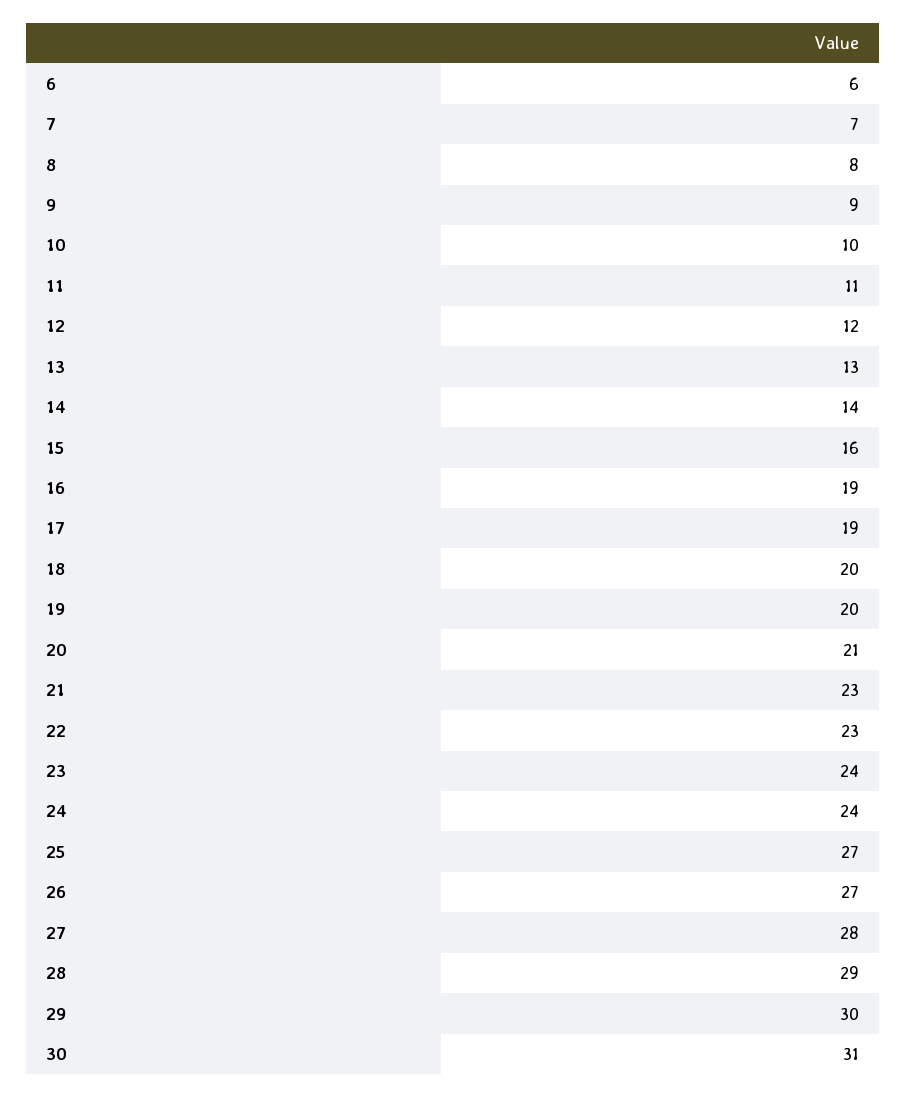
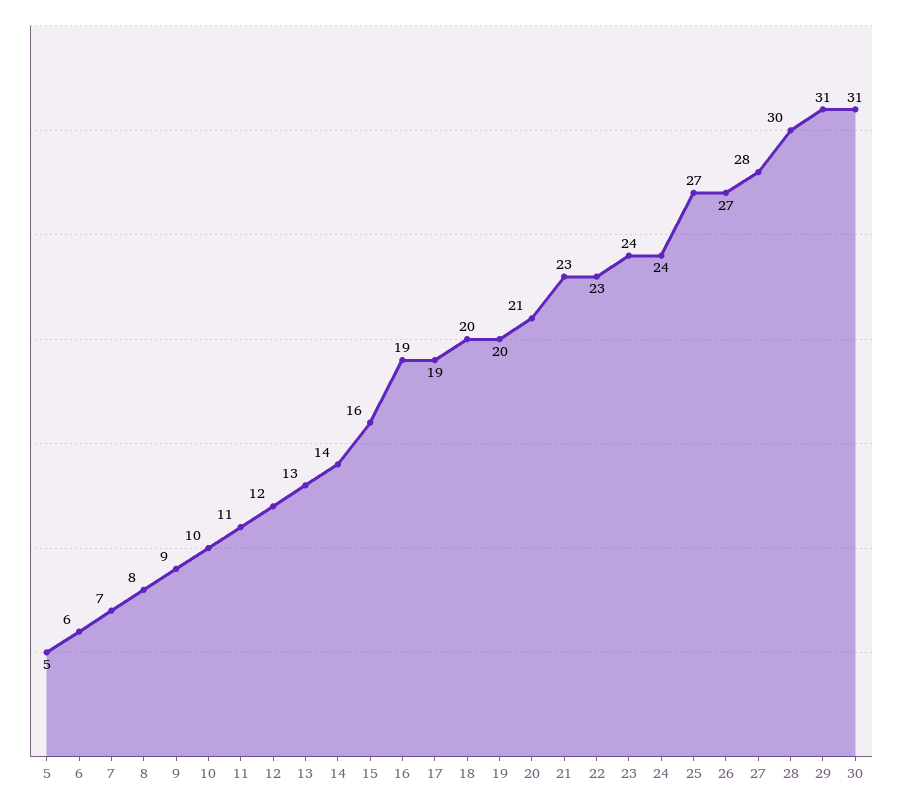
  {
    "6": 6,
    "7": 7,
    "8": 8,
    "9": 9,
    "10": 10,
    "11": 11,
    "12": 12,
    "13": 13,
    "14": 14,
    "15": 16,
    "16": 19,
    "17": 19,
    "18": 20,
    "19": 20,
    "20": 21,
    "21": 23,
    "22": 23,
    "23": 24,
    "24": 24,
    "25": 27,
    "26": 27,
    "27": 28,
-   "28": 29,
+   "28": 30,
-   "29": 30,
+   "29": 31,
-   "30": 31
+   "30": 31,
+   "5": 5
  }

